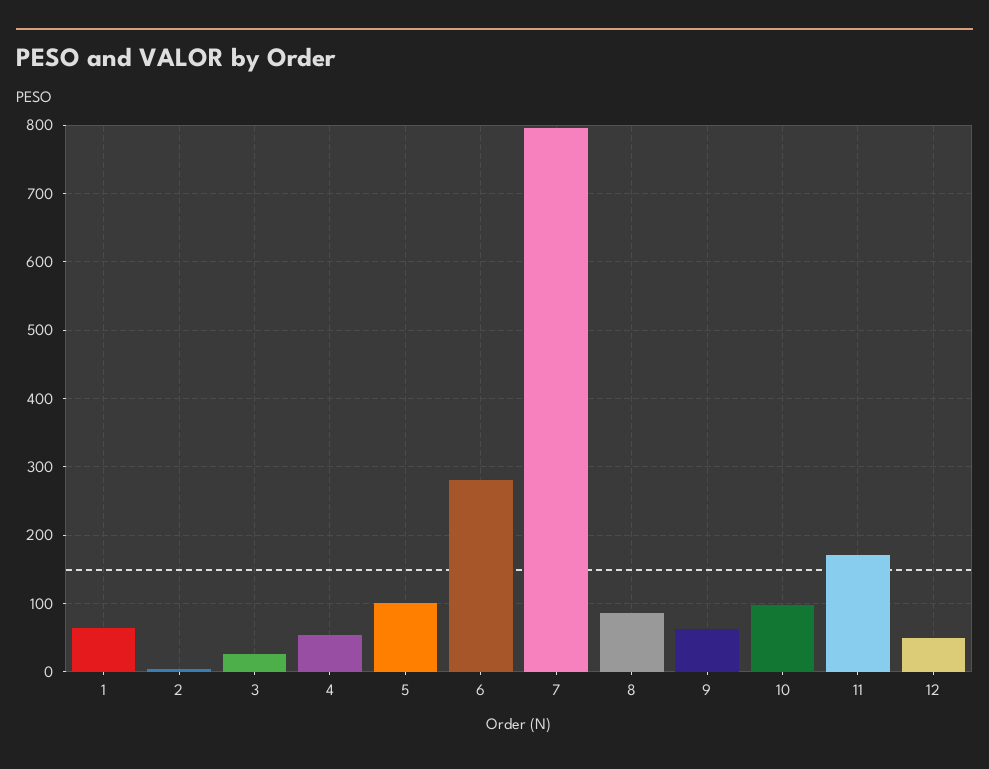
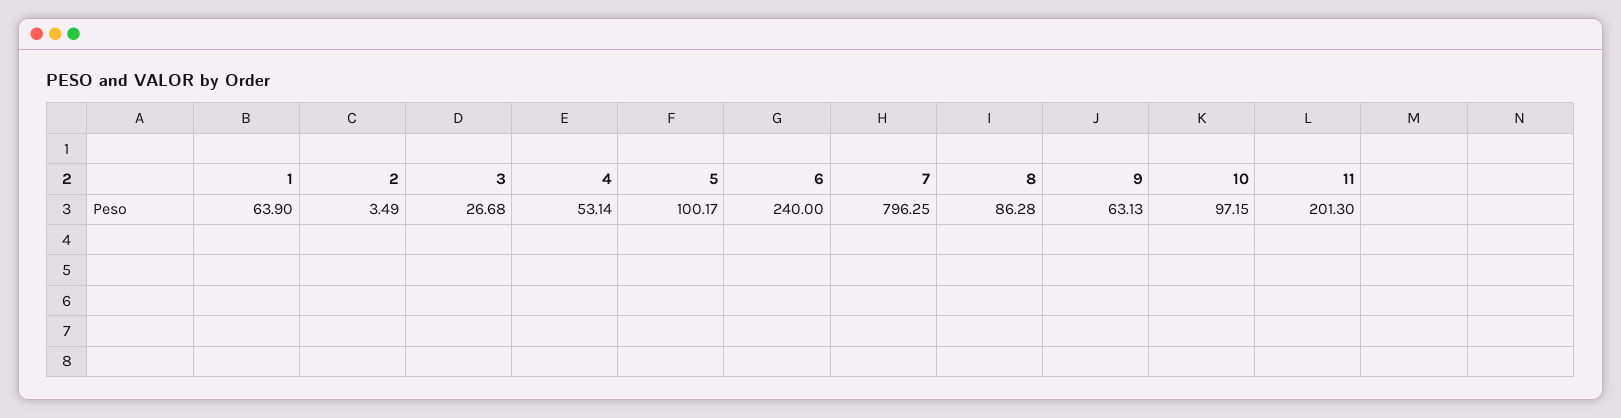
  {
    "1": 63.9,
    "2": 3.49,
    "3": 26.68,
    "4": 53.14,
    "5": 100.17,
-   "6": 280,
+   "6": 240,
    "7": 796.25,
    "8": 86.28,
    "9": 63.13,
    "10": 97.15,
-   "11": 170,
+   "11": 201.3
-   "12": 50
  }

